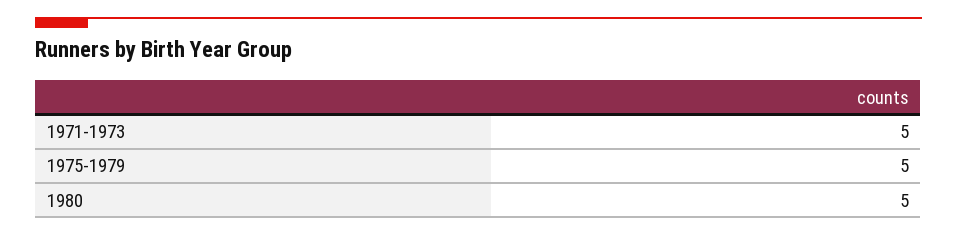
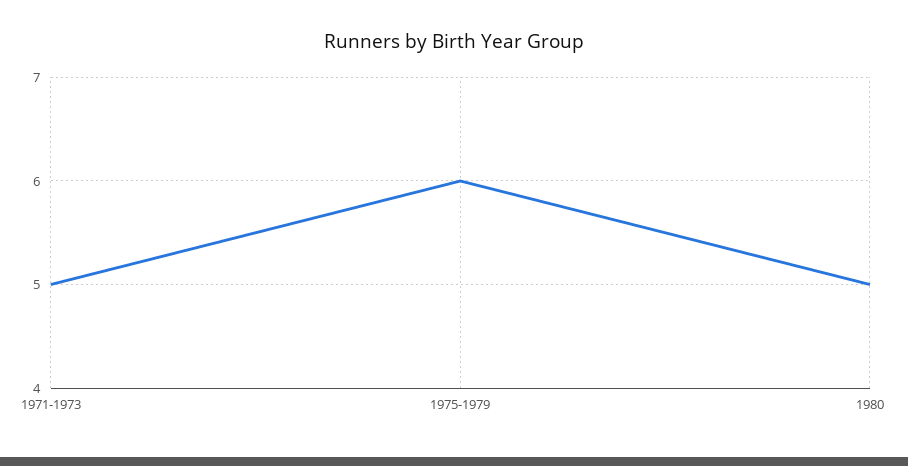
  {
    "1971-1973": 5,
-   "1975-1979": 5,
+   "1975-1979": 6,
    "1980": 5
  }

